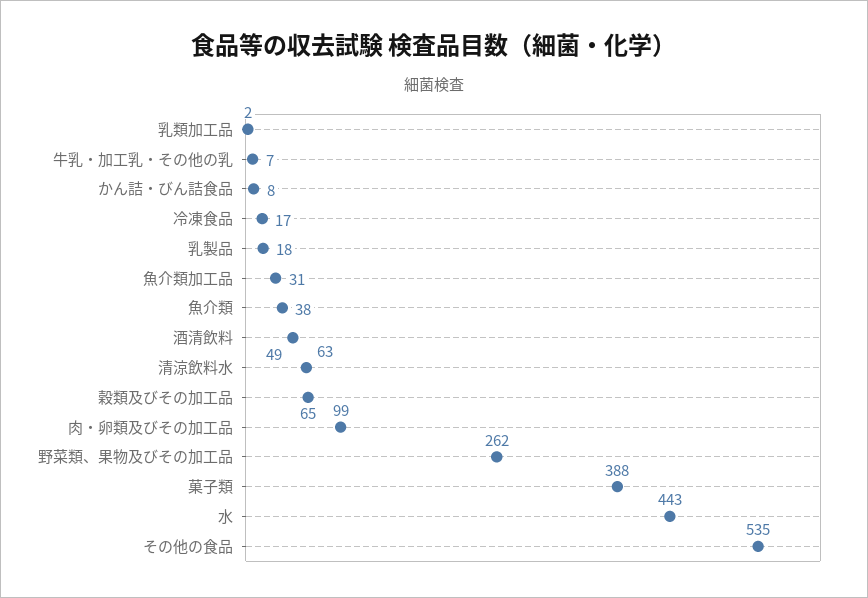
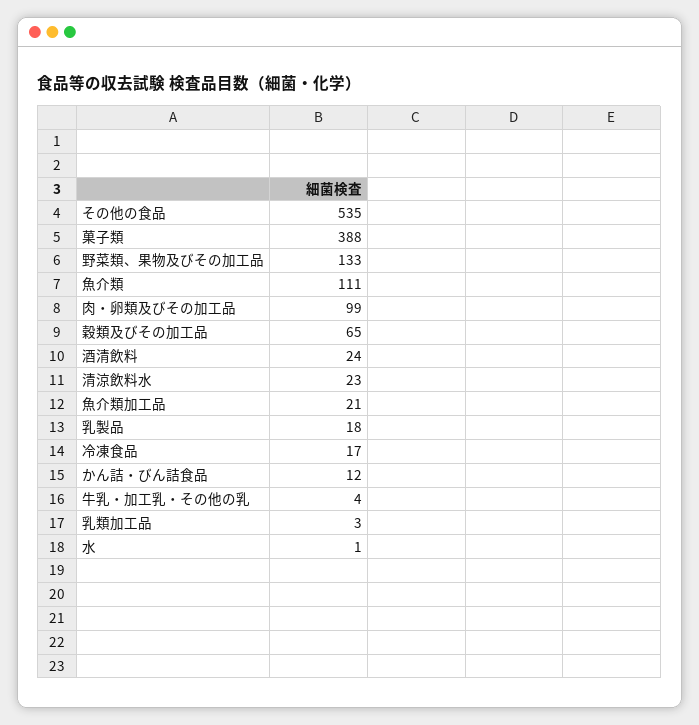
  {
-   "乳類加工品": 2,
+   "乳類加工品": 3,
-   "牛乳・加工乳・その他の乳": 7,
+   "牛乳・加工乳・その他の乳": 4,
-   "かん詰・びん詰食品": 8,
+   "かん詰・びん詰食品": 12,
    "冷凍食品": 17,
    "乳製品": 18,
-   "魚介類加工品": 31,
+   "魚介類加工品": 21,
-   "魚介類": 38,
+   "魚介類": 111,
-   "酒清飲料": 49,
+   "酒清飲料": 24,
-   "清涼飲料水": 63,
+   "清涼飲料水": 23,
    "穀類及びその加工品": 65,
    "肉・卵類及びその加工品": 99,
-   "野菜類、果物及びその加工品": 262,
+   "野菜類、果物及びその加工品": 133,
    "菓子類": 388,
-   "水": 443,
+   "水": 1,
    "その他の食品": 535
  }

